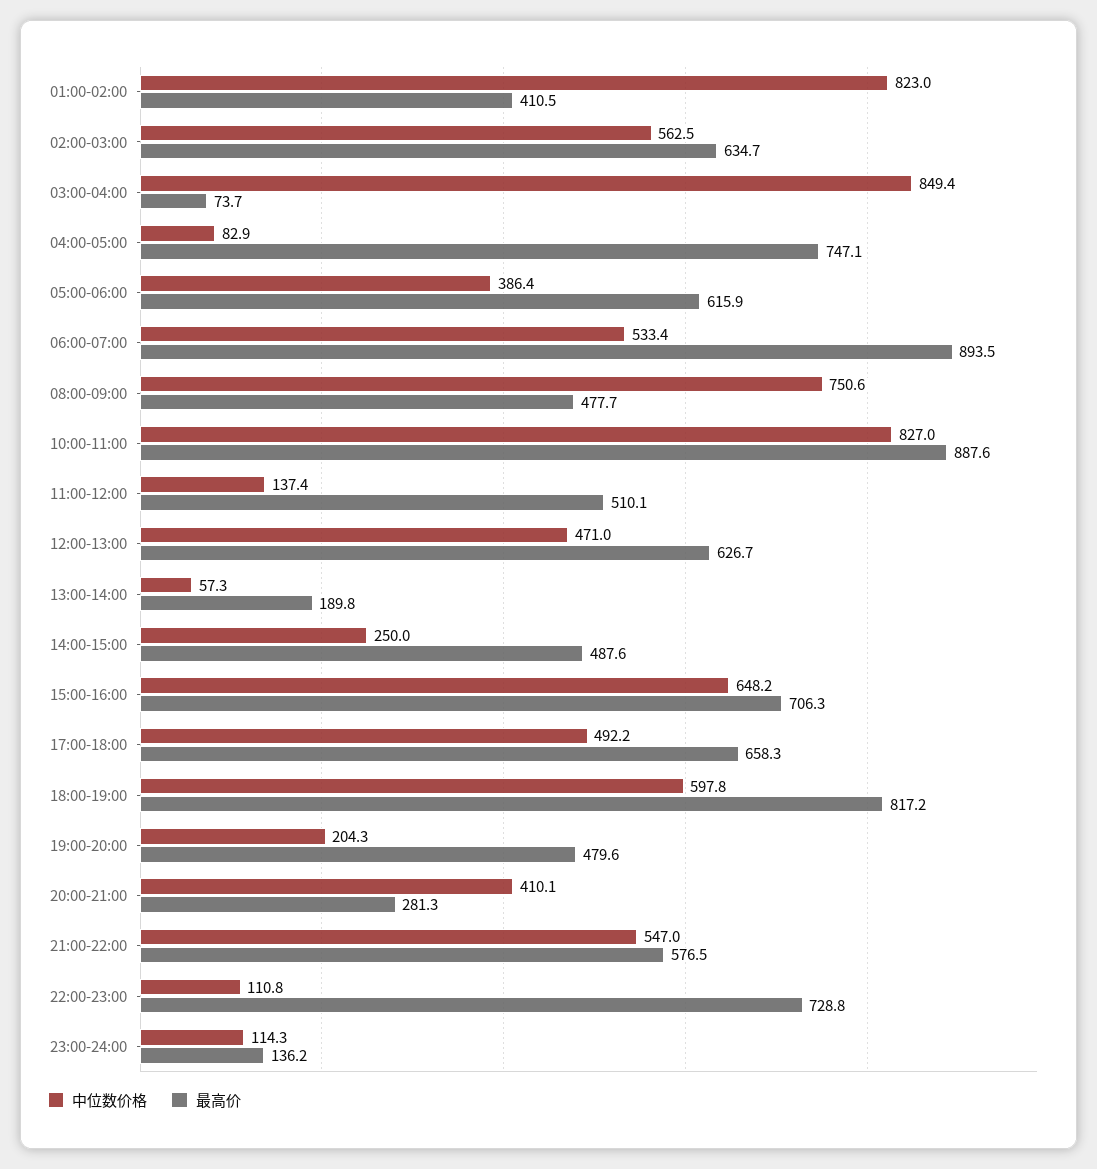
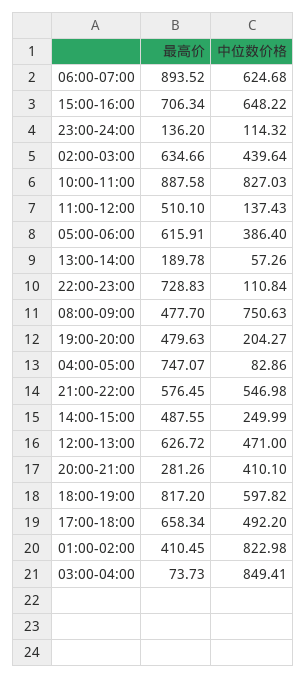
  {
    "中位数价格": {
      "01:00-02:00": 822.98,
-     "02:00-03:00": 562.5,
+     "02:00-03:00": 439.64,
      "03:00-04:00": 849.41,
      "04:00-05:00": 82.86,
      "05:00-06:00": 386.4,
-     "06:00-07:00": 533.4,
+     "06:00-07:00": 624.68,
      "08:00-09:00": 750.63,
      "10:00-11:00": 827.03,
      "11:00-12:00": 137.43,
      "12:00-13:00": 471,
      "13:00-14:00": 57.26,
      "14:00-15:00": 249.99,
      "15:00-16:00": 648.22,
      "17:00-18:00": 492.2,
      "18:00-19:00": 597.82,
      "19:00-20:00": 204.27,
      "20:00-21:00": 410.1,
      "21:00-22:00": 546.98,
      "22:00-23:00": 110.84,
      "23:00-24:00": 114.32
    },
    "最高价": {
      "01:00-02:00": 410.45,
      "02:00-03:00": 634.66,
      "03:00-04:00": 73.73,
      "04:00-05:00": 747.07,
      "05:00-06:00": 615.91,
      "06:00-07:00": 893.52,
      "08:00-09:00": 477.7,
      "10:00-11:00": 887.58,
      "11:00-12:00": 510.1,
      "12:00-13:00": 626.72,
      "13:00-14:00": 189.78,
      "14:00-15:00": 487.55,
      "15:00-16:00": 706.34,
      "17:00-18:00": 658.34,
      "18:00-19:00": 817.2,
      "19:00-20:00": 479.63,
      "20:00-21:00": 281.26,
      "21:00-22:00": 576.45,
      "22:00-23:00": 728.83,
      "23:00-24:00": 136.2
    }
  }

